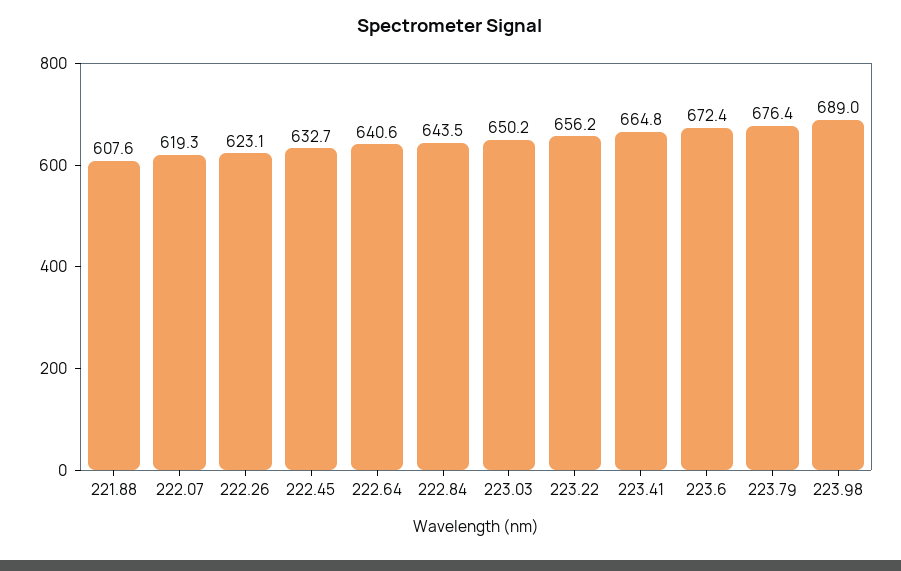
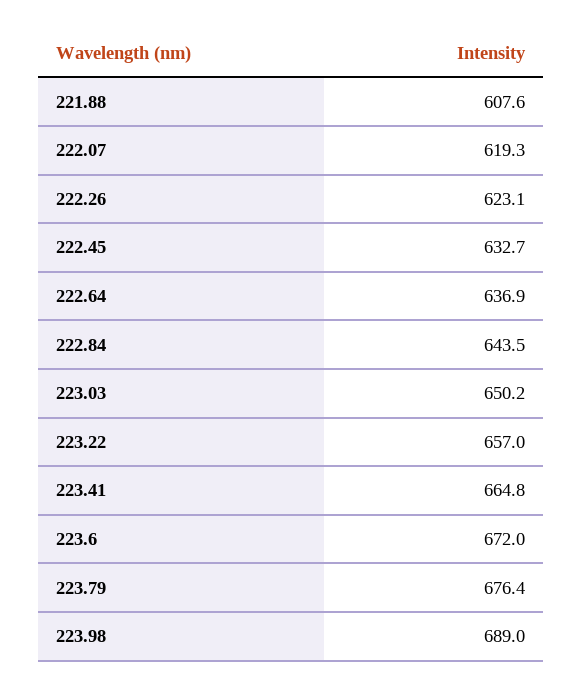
  {
    "221.88": 607.6,
    "222.07": 619.3,
    "222.26": 623.1,
    "222.45": 632.7,
-   "222.64": 640.6,
+   "222.64": 636.9,
    "222.84": 643.5,
    "223.03": 650.2,
-   "223.22": 656.2,
+   "223.22": 657,
    "223.41": 664.8,
-   "223.6": 672.4,
+   "223.6": 672,
    "223.79": 676.4,
    "223.98": 689
  }

